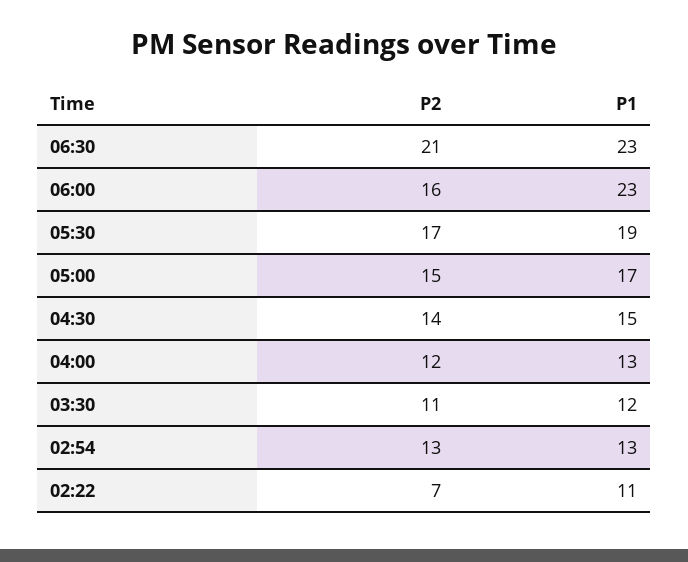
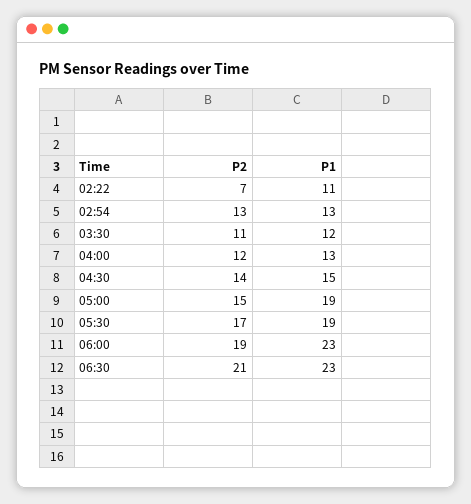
  {
    "P2": {
      "06:30": 21,
-     "06:00": 16,
+     "06:00": 19,
      "05:30": 17,
      "05:00": 15,
      "04:30": 14,
      "04:00": 12,
      "03:30": 11,
      "02:54": 13,
      "02:22": 7
    },
    "P1": {
      "06:30": 23,
      "06:00": 23,
      "05:30": 19,
-     "05:00": 17,
+     "05:00": 19,
      "04:30": 15,
      "04:00": 13,
      "03:30": 12,
      "02:54": 13,
      "02:22": 11
    }
  }

